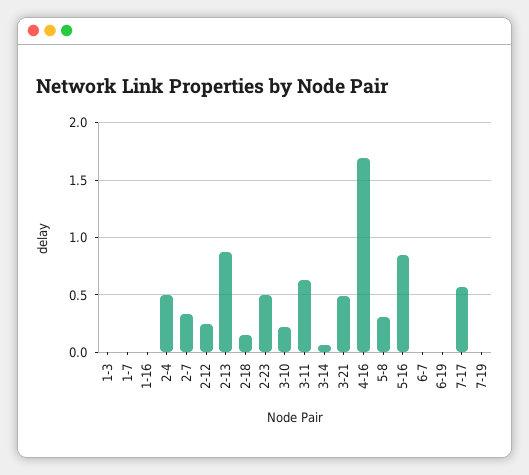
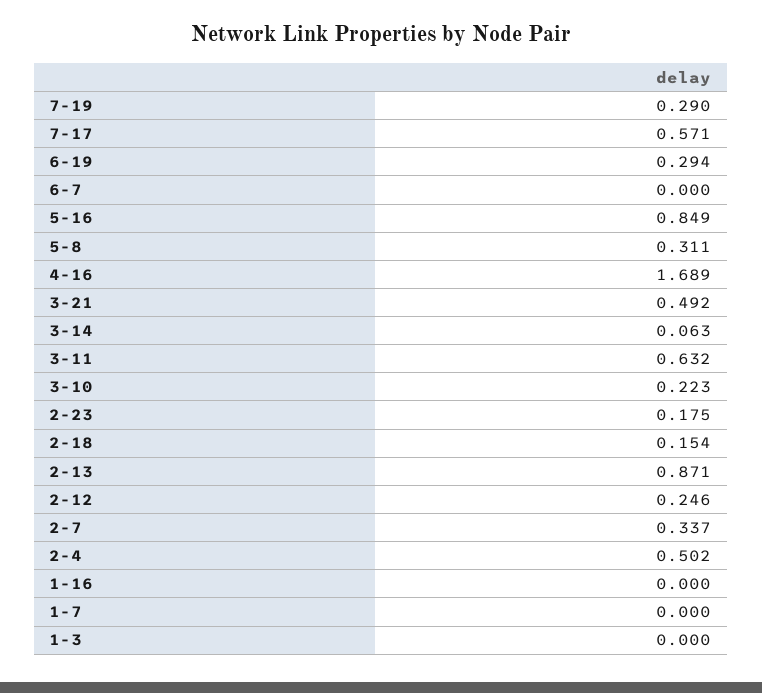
  {
    "1-3": 0,
    "1-7": 0,
    "1-16": 0,
    "2-4": 0.502,
    "2-7": 0.337,
    "2-12": 0.246,
    "2-13": 0.871,
    "2-18": 0.154,
-   "2-23": 0.5,
+   "2-23": 0.175,
    "3-10": 0.223,
    "3-11": 0.632,
    "3-14": 0.063,
    "3-21": 0.492,
    "4-16": 1.689,
    "5-8": 0.311,
    "5-16": 0.849,
    "6-7": 0,
-   "6-19": 0,
+   "6-19": 0.294,
    "7-17": 0.571,
-   "7-19": 0
+   "7-19": 0.29
  }

